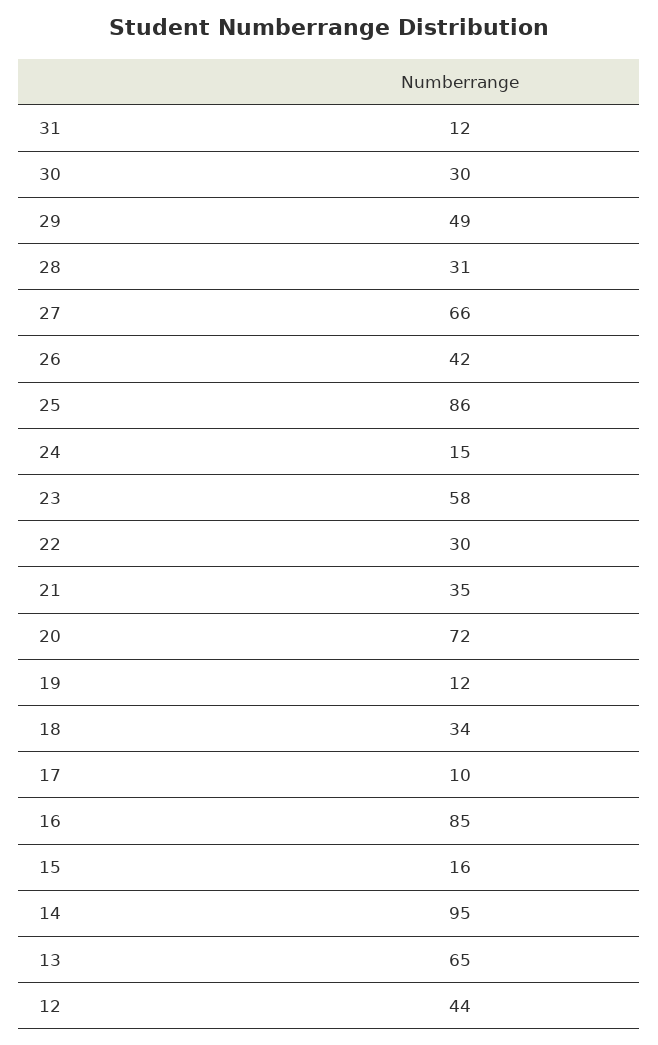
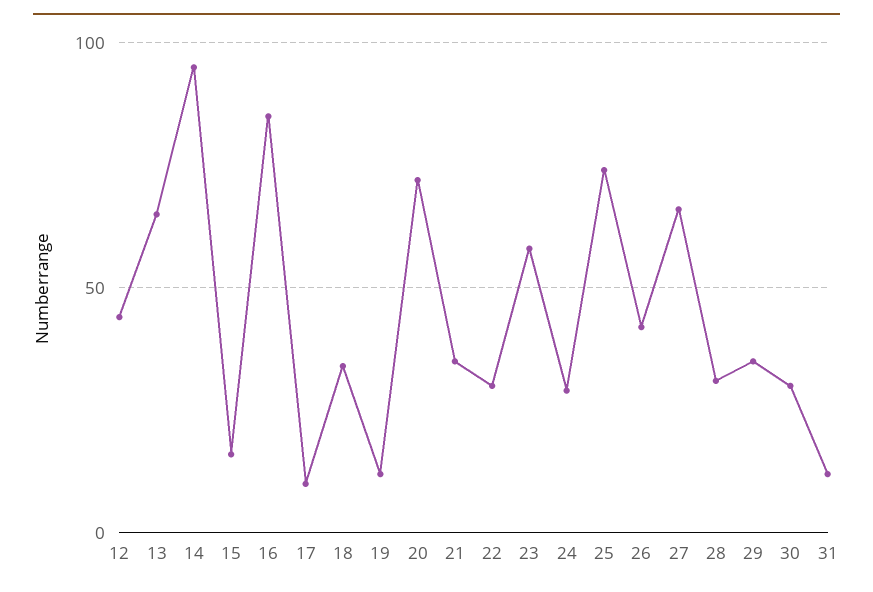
  {
    "31": 12,
    "30": 30,
-   "29": 49,
+   "29": 35,
    "28": 31,
    "27": 66,
    "26": 42,
-   "25": 86,
+   "25": 75,
-   "24": 15,
+   "24": 30,
    "23": 58,
    "22": 30,
    "21": 35,
    "20": 72,
    "19": 12,
    "18": 34,
    "17": 10,
    "16": 85,
    "15": 16,
    "14": 95,
    "13": 65,
    "12": 44
  }

